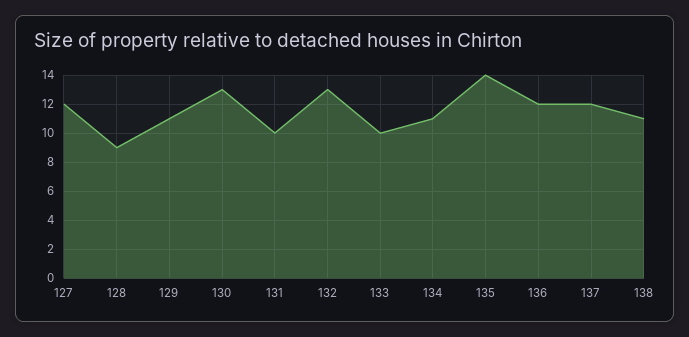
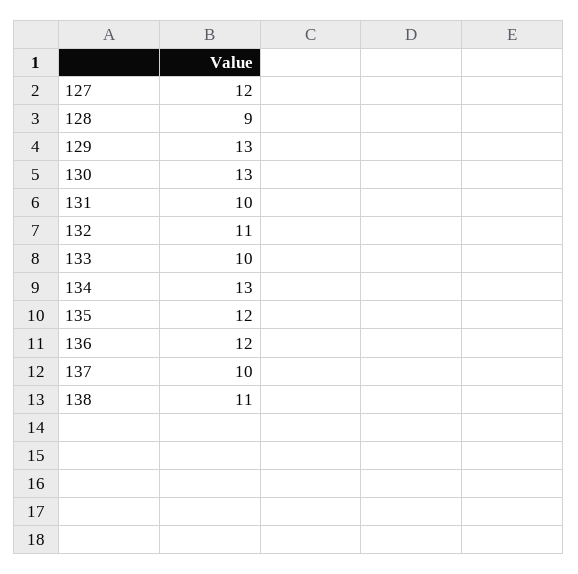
  {
    "127": 12,
    "128": 9,
-   "129": 11,
+   "129": 13,
    "130": 13,
    "131": 10,
-   "132": 13,
+   "132": 11,
    "133": 10,
-   "134": 11,
+   "134": 13,
-   "135": 14,
+   "135": 12,
    "136": 12,
-   "137": 12,
+   "137": 10,
    "138": 11
  }

